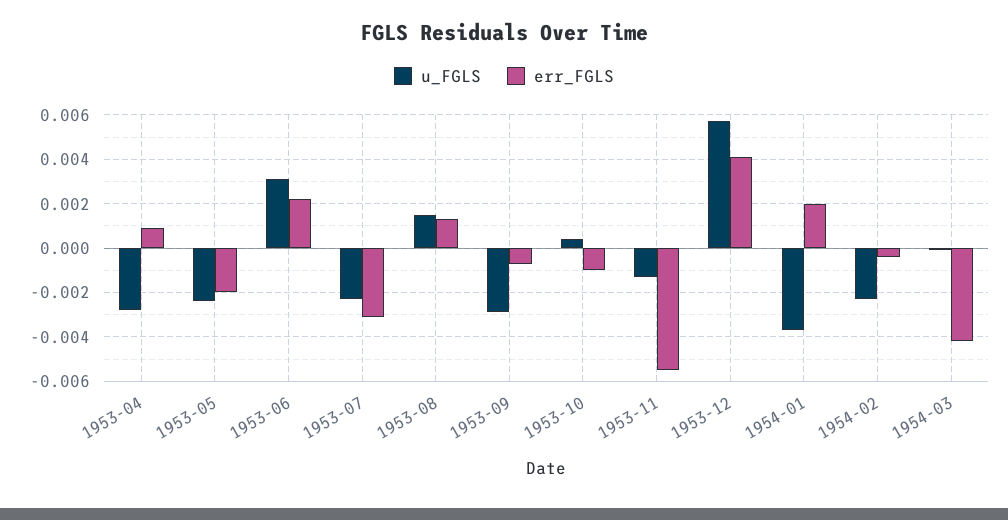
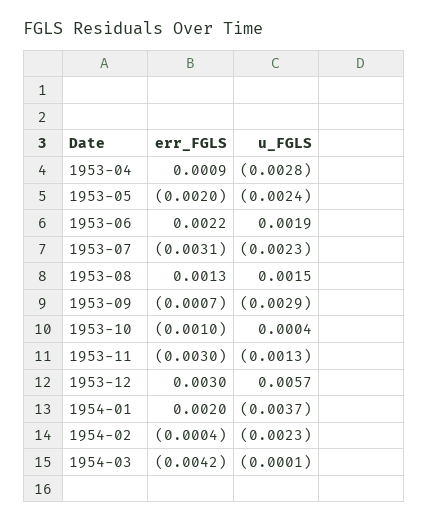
  {
    "u_FGLS": {
      "1953-04": -0.0028,
      "1953-05": -0.0024,
-     "1953-06": 0.003,
+     "1953-06": 0.0019,
      "1953-07": -0.0023,
      "1953-08": 0.0015,
      "1953-09": -0.0029,
      "1953-10": 0.0004,
      "1953-11": -0.0013,
      "1953-12": 0.0057,
      "1954-01": -0.0037,
      "1954-02": -0.0023,
      "1954-03": -0.0001
    },
    "err_FGLS": {
      "1953-04": 0.0009,
      "1953-05": -0.002,
      "1953-06": 0.0022,
      "1953-07": -0.0031,
      "1953-08": 0.0013,
      "1953-09": -0.0007,
      "1953-10": -0.001,
-     "1953-11": -0.0055,
+     "1953-11": -0.003,
-     "1953-12": 0.004,
+     "1953-12": 0.003,
      "1954-01": 0.002,
      "1954-02": -0.0004,
      "1954-03": -0.0042
    }
  }

